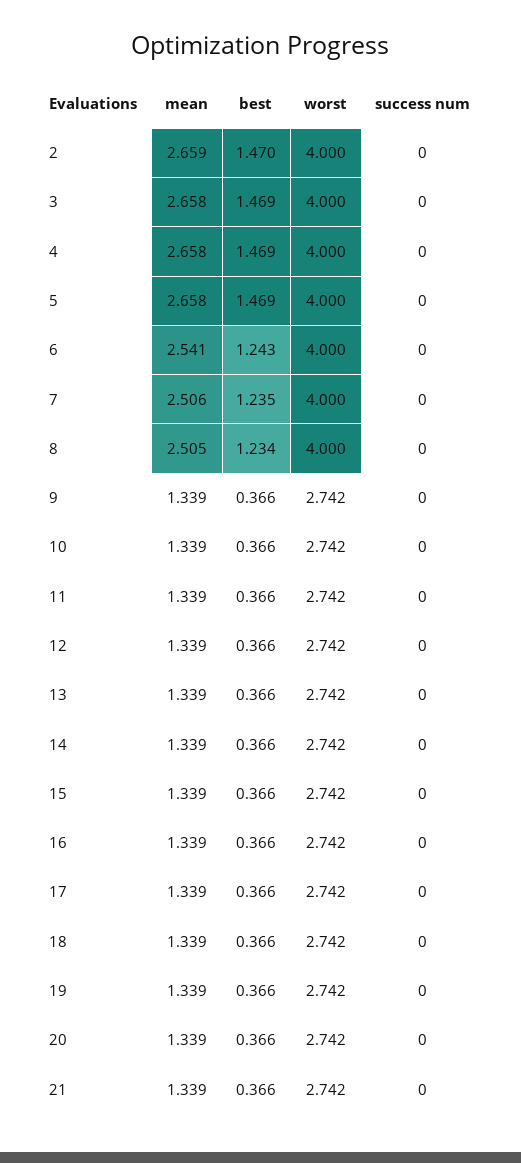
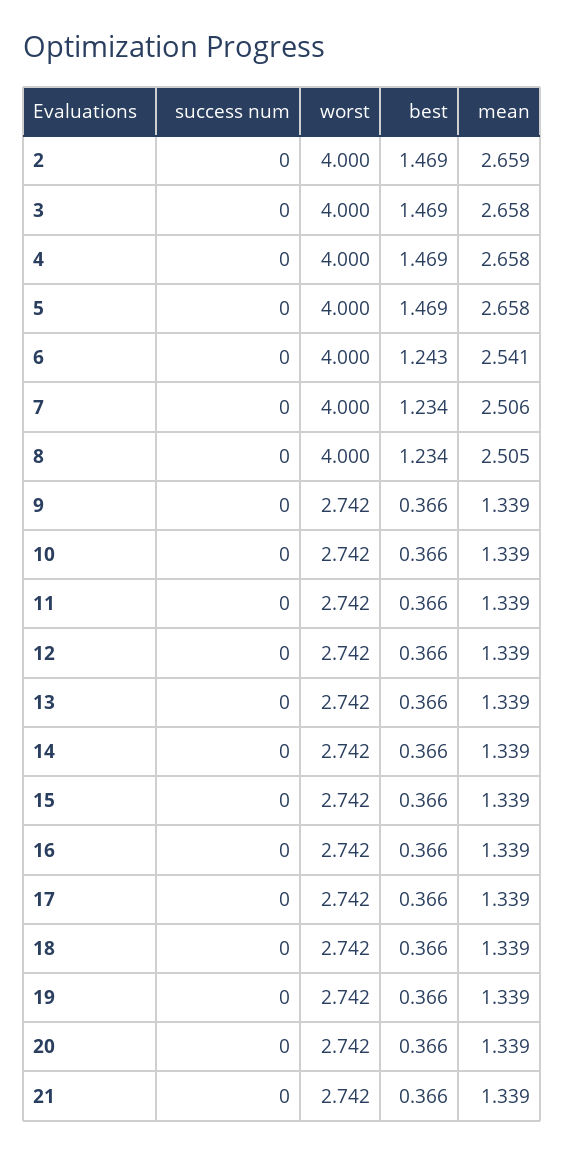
  {
    "mean": {
      "2": 2.659,
      "3": 2.658,
      "4": 2.658,
      "5": 2.658,
      "6": 2.541,
      "7": 2.506,
      "8": 2.505,
      "9": 1.339,
      "10": 1.339,
      "11": 1.339,
      "12": 1.339,
      "13": 1.339,
      "14": 1.339,
      "15": 1.339,
      "16": 1.339,
      "17": 1.339,
      "18": 1.339,
      "19": 1.339,
      "20": 1.339,
      "21": 1.339
    },
    "best": {
-     "2": 1.47,
+     "2": 1.469,
      "3": 1.469,
      "4": 1.469,
      "5": 1.469,
      "6": 1.243,
-     "7": 1.235,
+     "7": 1.234,
      "8": 1.234,
      "9": 0.366,
      "10": 0.366,
      "11": 0.366,
      "12": 0.366,
      "13": 0.366,
      "14": 0.366,
      "15": 0.366,
      "16": 0.366,
      "17": 0.366,
      "18": 0.366,
      "19": 0.366,
      "20": 0.366,
      "21": 0.366
    },
    "worst": {
      "2": 4,
      "3": 4,
      "4": 4,
      "5": 4,
      "6": 4,
      "7": 4,
      "8": 4,
      "9": 2.742,
      "10": 2.742,
      "11": 2.742,
      "12": 2.742,
      "13": 2.742,
      "14": 2.742,
      "15": 2.742,
      "16": 2.742,
      "17": 2.742,
      "18": 2.742,
      "19": 2.742,
      "20": 2.742,
      "21": 2.742
    },
    "success num": {
      "2": 0,
      "3": 0,
      "4": 0,
      "5": 0,
      "6": 0,
      "7": 0,
      "8": 0,
      "9": 0,
      "10": 0,
      "11": 0,
      "12": 0,
      "13": 0,
      "14": 0,
      "15": 0,
      "16": 0,
      "17": 0,
      "18": 0,
      "19": 0,
      "20": 0,
      "21": 0
    }
  }

